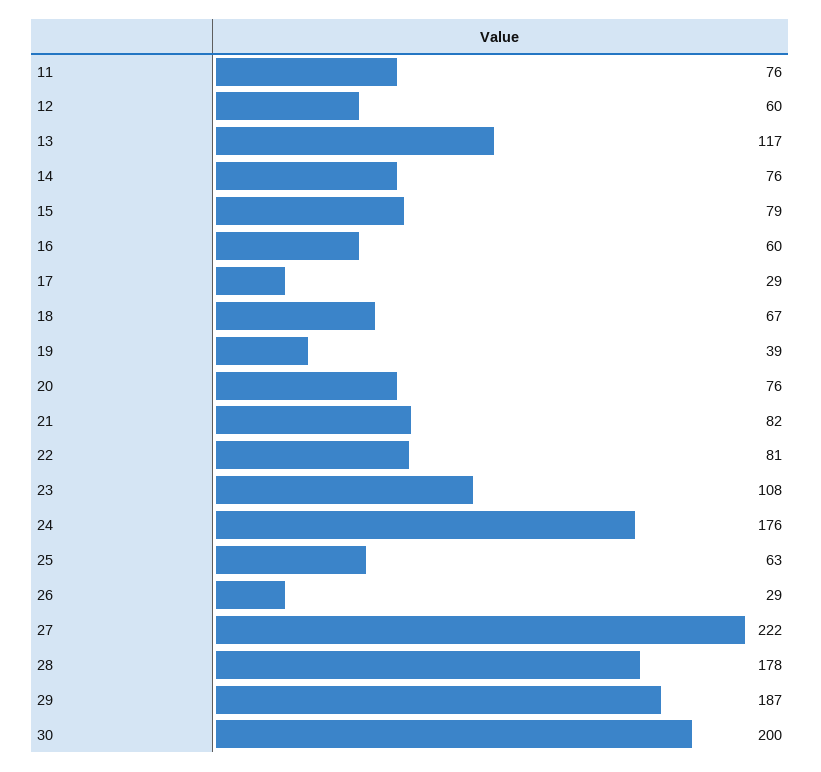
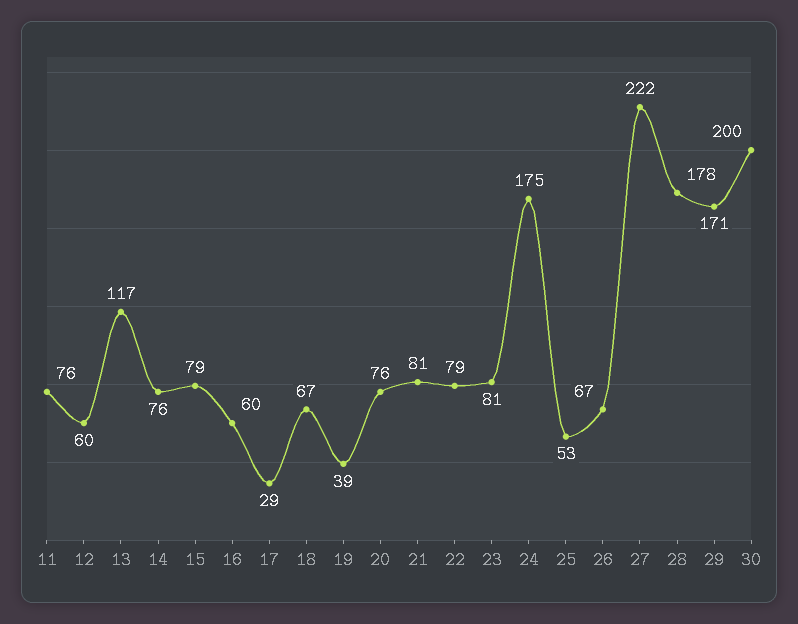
  {
    "11": 76,
    "12": 60,
    "13": 117,
    "14": 76,
    "15": 79,
    "16": 60,
    "17": 29,
    "18": 67,
    "19": 39,
    "20": 76,
-   "21": 82,
+   "21": 81,
-   "22": 81,
+   "22": 79,
-   "23": 108,
+   "23": 81,
-   "24": 176,
+   "24": 175,
-   "25": 63,
+   "25": 53,
-   "26": 29,
+   "26": 67,
    "27": 222,
    "28": 178,
-   "29": 187,
+   "29": 171,
    "30": 200
  }

